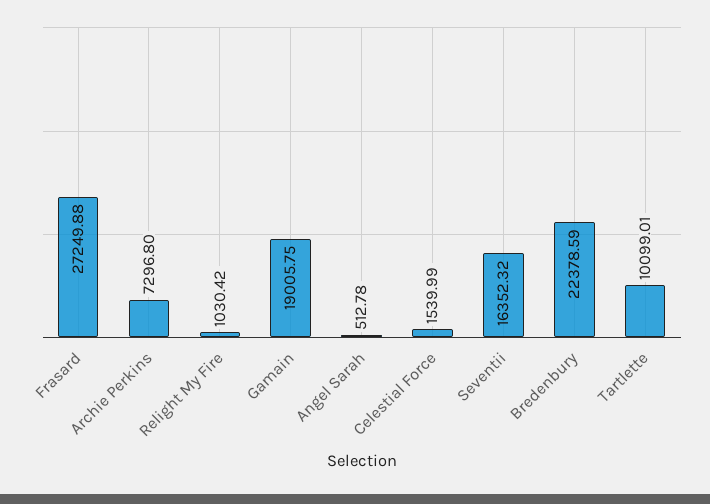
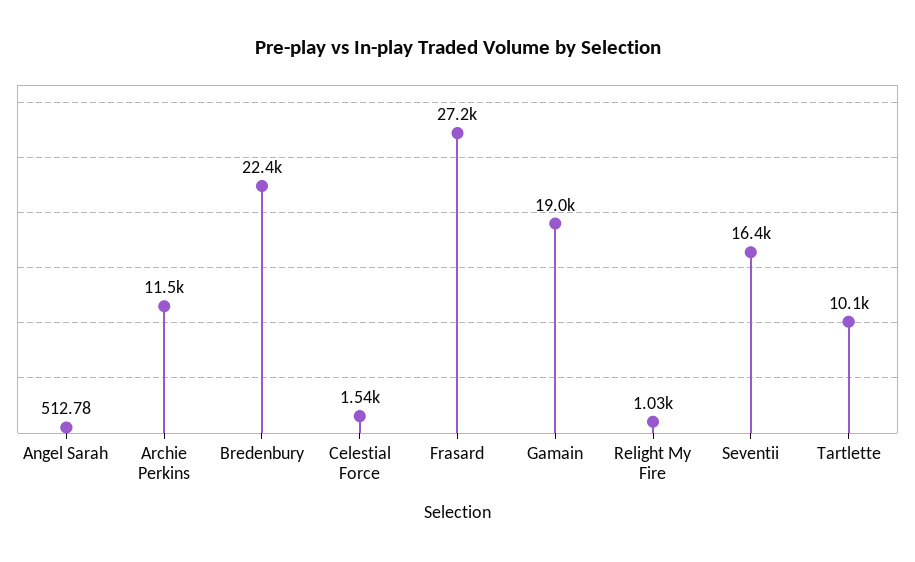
  {
    "Frasard": 27249.88,
-   "Archie Perkins": 7296.8,
+   "Archie Perkins": 11500,
    "Relight My Fire": 1030.42,
    "Gamain": 19005.75,
    "Angel Sarah": 512.78,
    "Celestial Force": 1539.99,
    "Seventii": 16352.32,
    "Bredenbury": 22378.59,
    "Tartlette": 10099.01
  }

